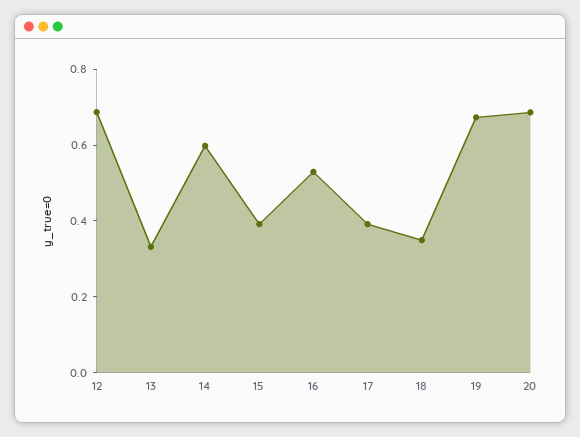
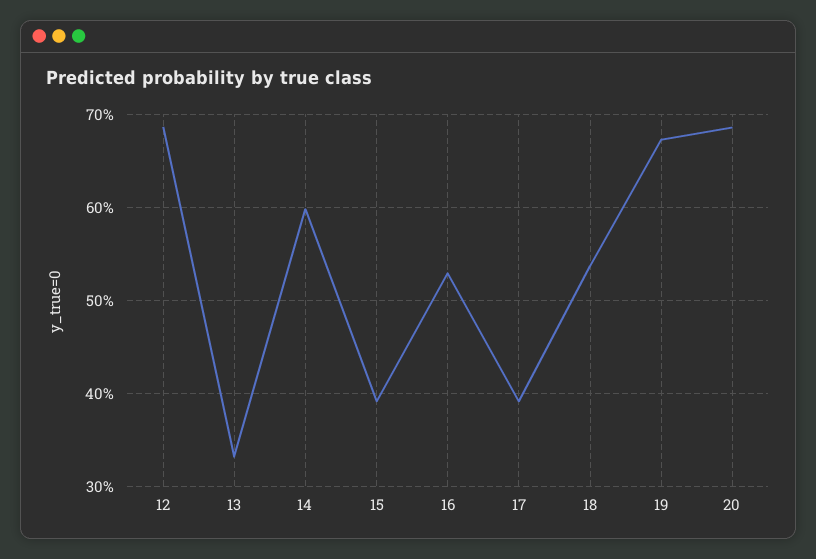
  {
    "12": 0.69,
    "13": 0.33,
    "14": 0.6,
    "15": 0.39,
    "16": 0.53,
    "17": 0.39,
-   "18": 0.35,
+   "18": 0.54,
    "19": 0.67,
    "20": 0.69
  }

